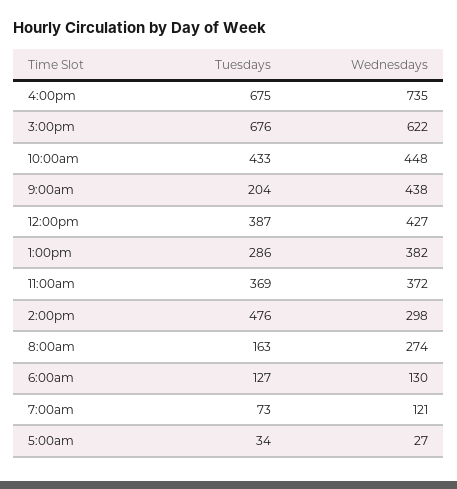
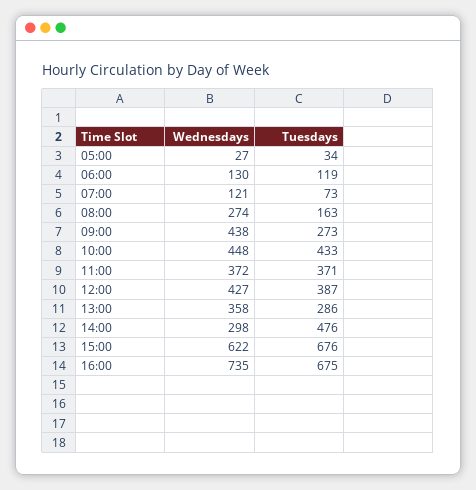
  {
    "Tuesdays": {
      "4:00pm": 675,
      "3:00pm": 676,
      "10:00am": 433,
-     "9:00am": 204,
+     "9:00am": 273,
      "12:00pm": 387,
      "1:00pm": 286,
-     "11:00am": 369,
+     "11:00am": 371,
      "2:00pm": 476,
      "8:00am": 163,
-     "6:00am": 127,
+     "6:00am": 119,
      "7:00am": 73,
      "5:00am": 34
    },
    "Wednesdays": {
      "4:00pm": 735,
      "3:00pm": 622,
      "10:00am": 448,
      "9:00am": 438,
      "12:00pm": 427,
-     "1:00pm": 382,
+     "1:00pm": 358,
      "11:00am": 372,
      "2:00pm": 298,
      "8:00am": 274,
      "6:00am": 130,
      "7:00am": 121,
      "5:00am": 27
    }
  }

